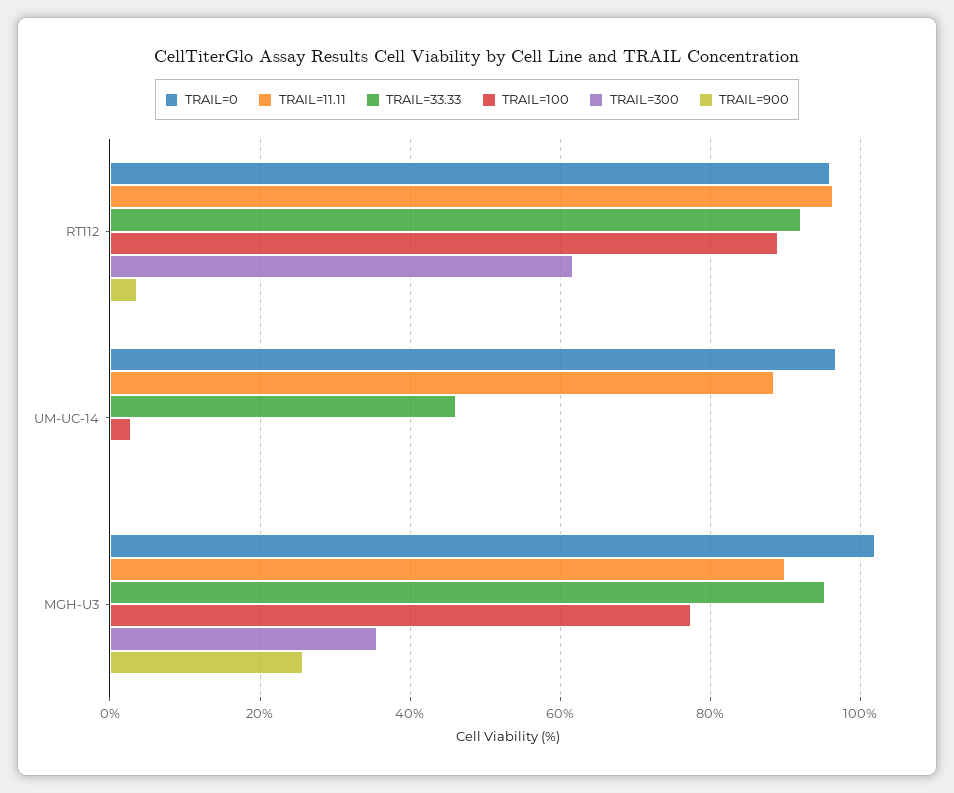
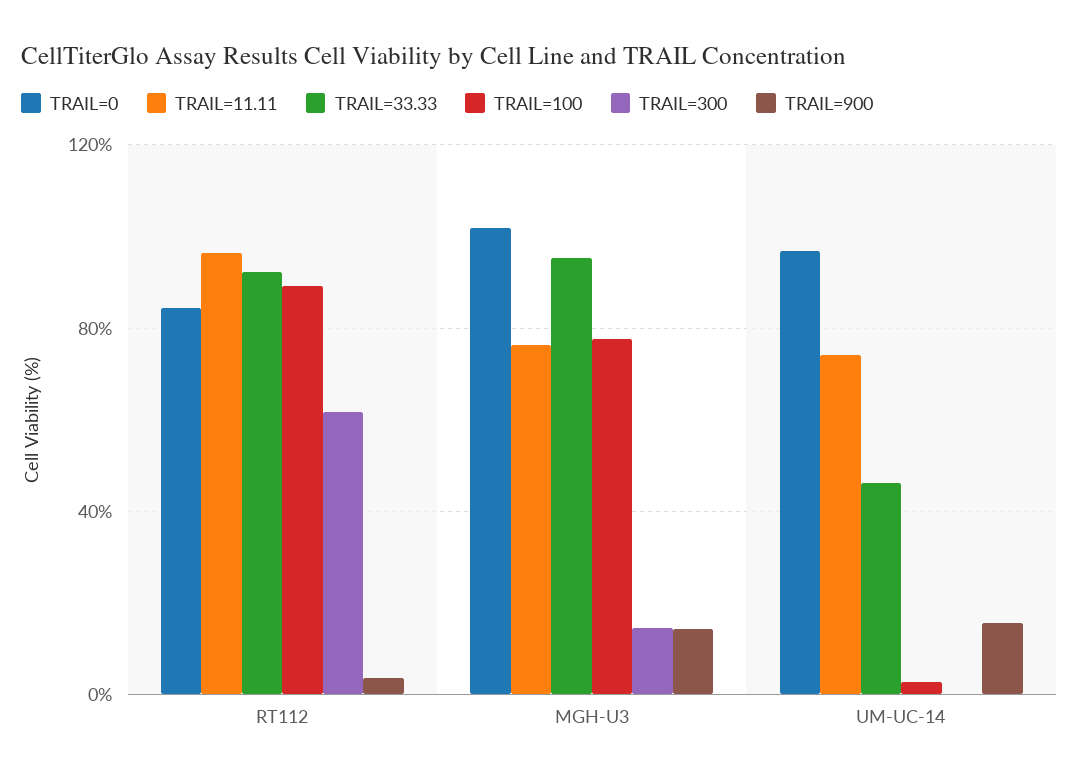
  {
    "TRAIL=0": {
-     "RT112": 96,
+     "RT112": 85,
      "UM-UC-14": 96,
      "MGH-U3": 102
    },
    "TRAIL=11.11": {
      "RT112": 96,
-     "UM-UC-14": 88,
+     "UM-UC-14": 75,
-     "MGH-U3": 90
+     "MGH-U3": 75
    },
    "TRAIL=33.33": {
      "RT112": 92,
      "UM-UC-14": 46,
      "MGH-U3": 96
    },
    "TRAIL=100": {
      "RT112": 90,
      "UM-UC-14": 2,
      "MGH-U3": 78
    },
    "TRAIL=300": {
      "RT112": 62,
      "UM-UC-14": 0,
-     "MGH-U3": 36
+     "MGH-U3": 15
    },
    "TRAIL=900": {
      "RT112": 4,
-     "UM-UC-14": 0,
+     "UM-UC-14": 15,
-     "MGH-U3": 26
+     "MGH-U3": 15
    }
  }

